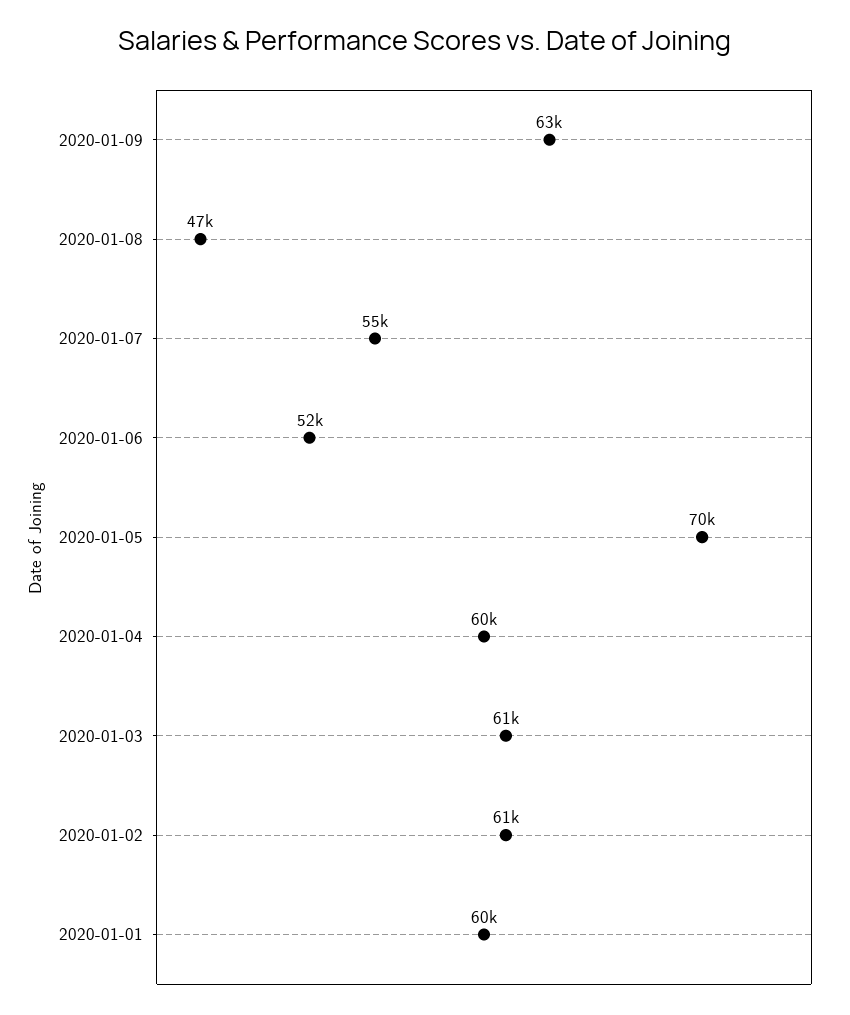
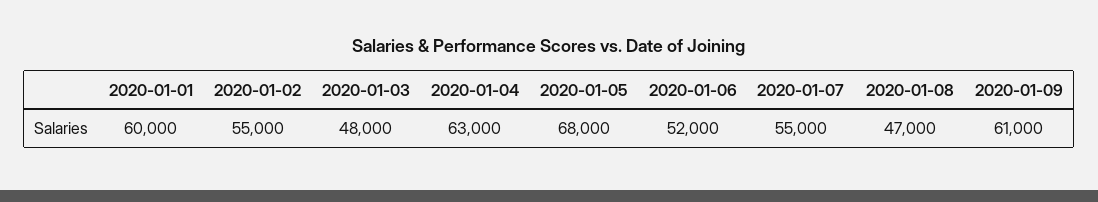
  {
-   "2020-01-09": 63000,
+   "2020-01-09": 61000,
    "2020-01-08": 47000,
    "2020-01-07": 55000,
    "2020-01-06": 52000,
-   "2020-01-05": 70000,
+   "2020-01-05": 68000,
-   "2020-01-04": 60000,
+   "2020-01-04": 63000,
-   "2020-01-03": 61000,
+   "2020-01-03": 48000,
-   "2020-01-02": 61000,
+   "2020-01-02": 55000,
    "2020-01-01": 60000
  }

